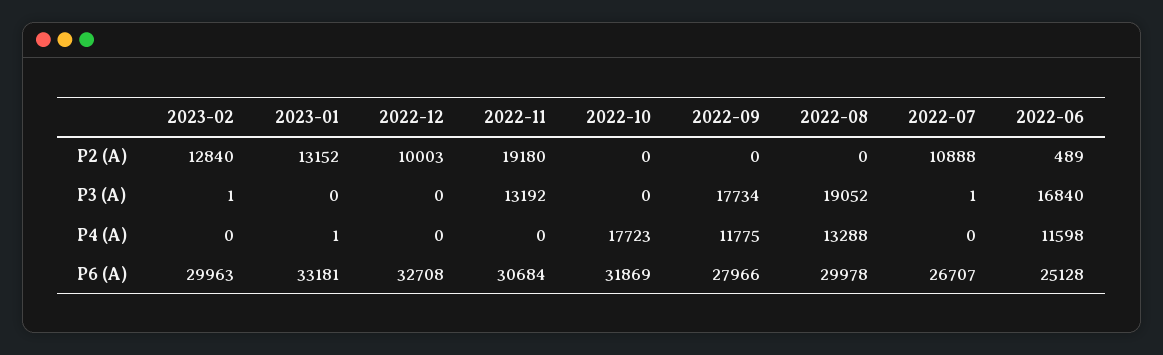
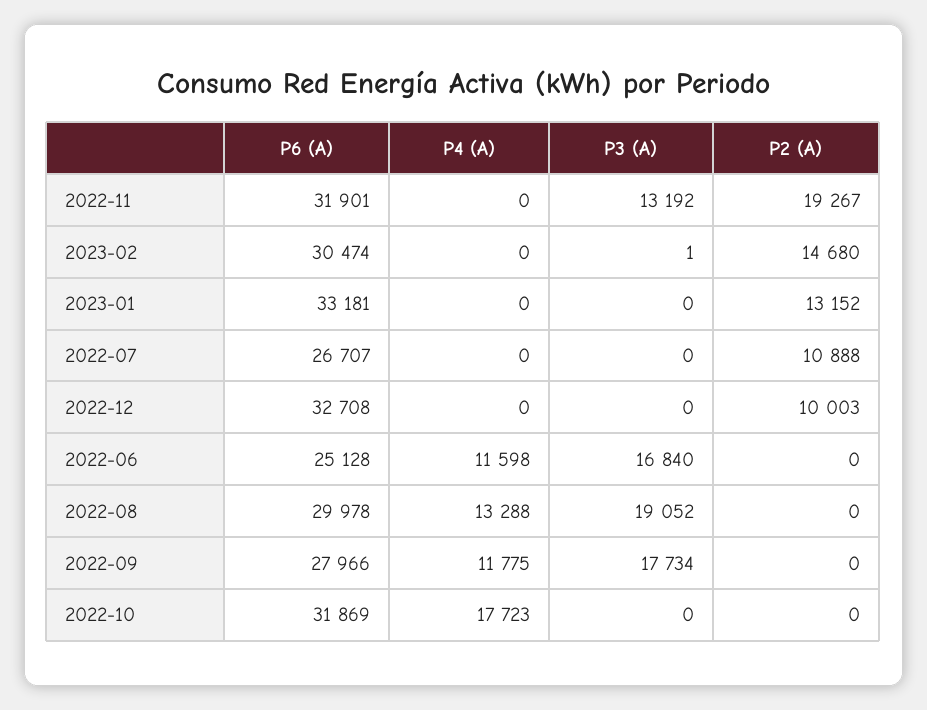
  {
    "2023-02": {
-     "P2 (A)": 12840,
+     "P2 (A)": 14680,
      "P3 (A)": 1,
      "P4 (A)": 0,
-     "P6 (A)": 29963
+     "P6 (A)": 30474
    },
    "2023-01": {
      "P2 (A)": 13152,
      "P3 (A)": 0,
-     "P4 (A)": 1,
+     "P4 (A)": 0,
      "P6 (A)": 33181
    },
    "2022-12": {
      "P2 (A)": 10003,
      "P3 (A)": 0,
      "P4 (A)": 0,
      "P6 (A)": 32708
    },
    "2022-11": {
-     "P2 (A)": 19180,
+     "P2 (A)": 19267,
      "P3 (A)": 13192,
      "P4 (A)": 0,
-     "P6 (A)": 30684
+     "P6 (A)": 31901
    },
    "2022-10": {
      "P2 (A)": 0,
      "P3 (A)": 0,
      "P4 (A)": 17723,
      "P6 (A)": 31869
    },
    "2022-09": {
      "P2 (A)": 0,
      "P3 (A)": 17734,
      "P4 (A)": 11775,
      "P6 (A)": 27966
    },
    "2022-08": {
      "P2 (A)": 0,
      "P3 (A)": 19052,
      "P4 (A)": 13288,
      "P6 (A)": 29978
    },
    "2022-07": {
      "P2 (A)": 10888,
-     "P3 (A)": 1,
+     "P3 (A)": 0,
      "P4 (A)": 0,
      "P6 (A)": 26707
    },
    "2022-06": {
-     "P2 (A)": 489,
+     "P2 (A)": 0,
      "P3 (A)": 16840,
      "P4 (A)": 11598,
      "P6 (A)": 25128
    }
  }

